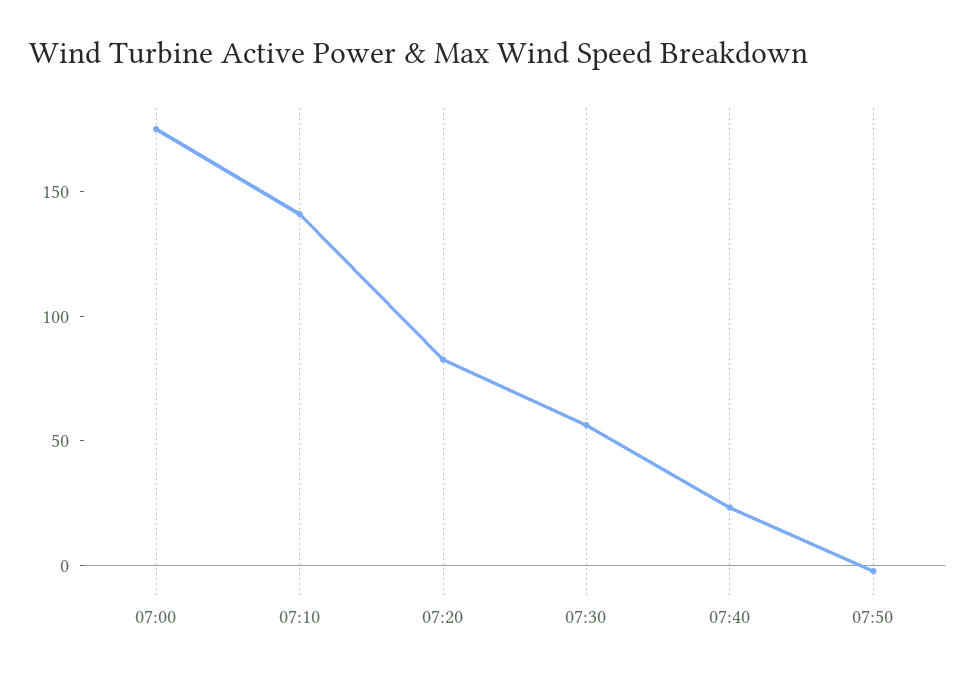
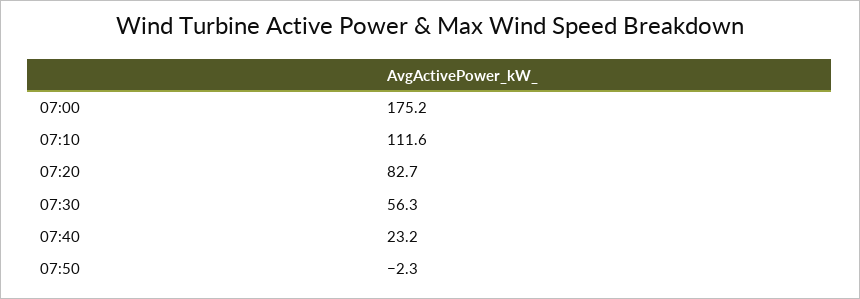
  {
    "07:00": 175.2,
-   "07:10": 140,
+   "07:10": 111.6,
    "07:20": 82.7,
    "07:30": 56.3,
    "07:40": 23.2,
    "07:50": -2.3
  }

